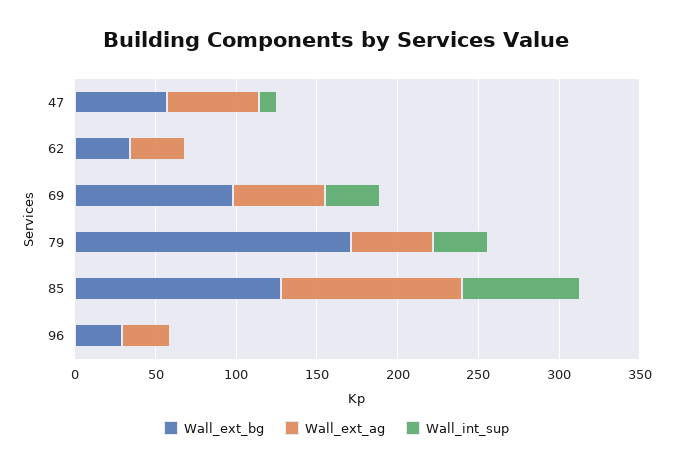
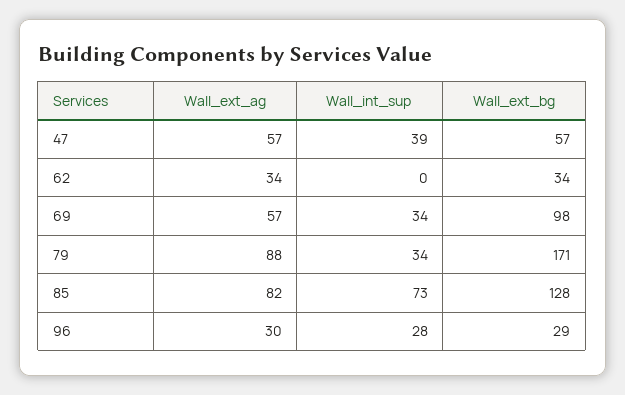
  {
    "Wall_ext_bg": {
      "47": 57,
      "62": 34,
      "69": 98,
      "79": 171,
      "85": 128,
      "96": 29
    },
    "Wall_ext_ag": {
      "47": 57,
      "62": 34,
      "69": 57,
-     "79": 50,
+     "79": 88,
-     "85": 110,
+     "85": 82,
      "96": 30
    },
    "Wall_int_sup": {
-     "47": 10,
+     "47": 39,
      "62": 0,
      "69": 34,
      "79": 34,
      "85": 73,
-     "96": 0
+     "96": 28
    }
  }

